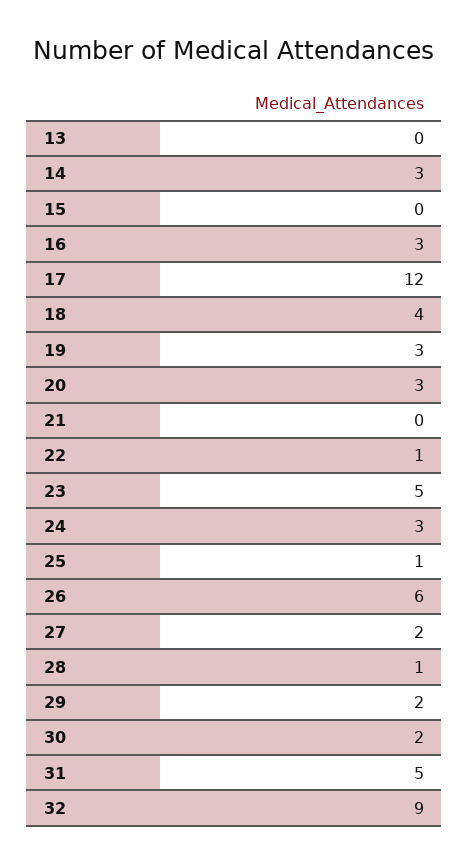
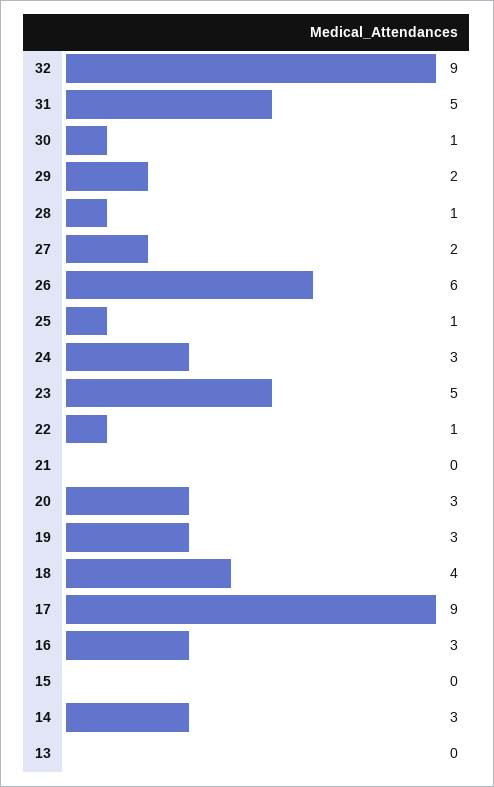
  {
    "13": 0,
    "14": 3,
    "15": 0,
    "16": 3,
-   "17": 12,
+   "17": 9,
    "18": 4,
    "19": 3,
    "20": 3,
    "21": 0,
    "22": 1,
    "23": 5,
    "24": 3,
    "25": 1,
    "26": 6,
    "27": 2,
    "28": 1,
    "29": 2,
-   "30": 2,
+   "30": 1,
    "31": 5,
    "32": 9
  }

